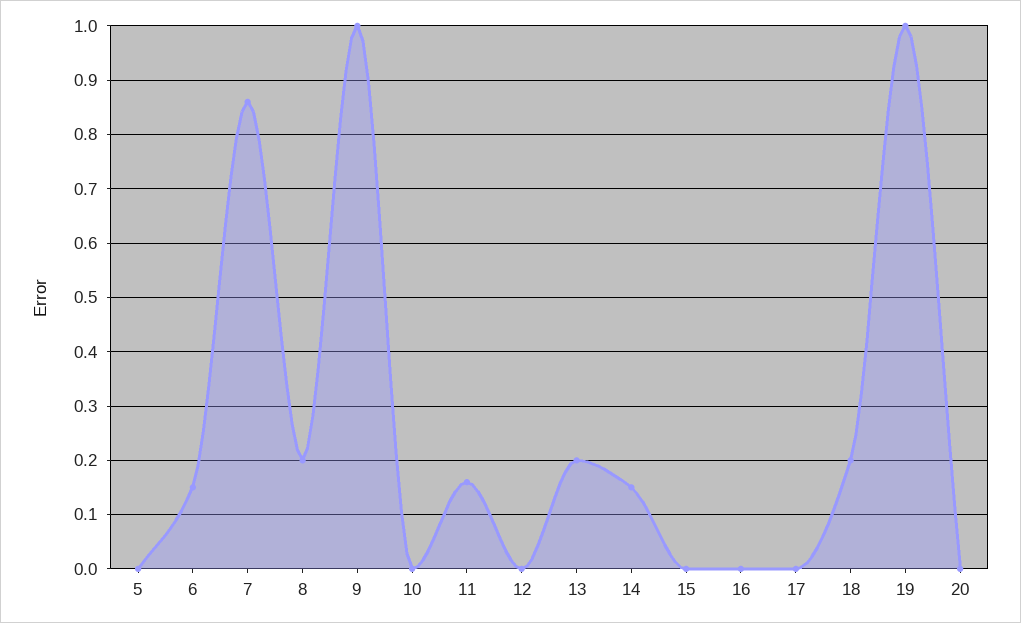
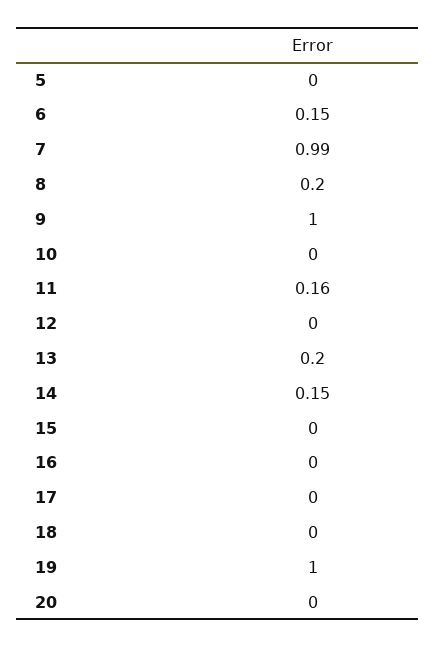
  {
    "5": 0,
    "6": 0.15,
-   "7": 0.85,
+   "7": 0.99,
    "8": 0.2,
    "9": 1,
    "10": 0,
    "11": 0.16,
    "12": 0,
    "13": 0.2,
    "14": 0.15,
    "15": 0,
    "16": 0,
    "17": 0,
-   "18": 0.2,
+   "18": 0,
    "19": 1,
    "20": 0
  }

